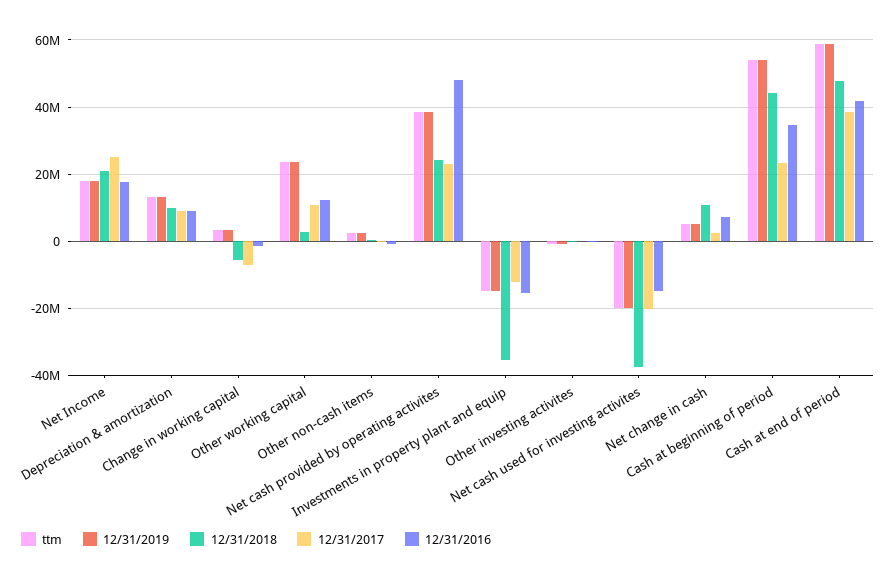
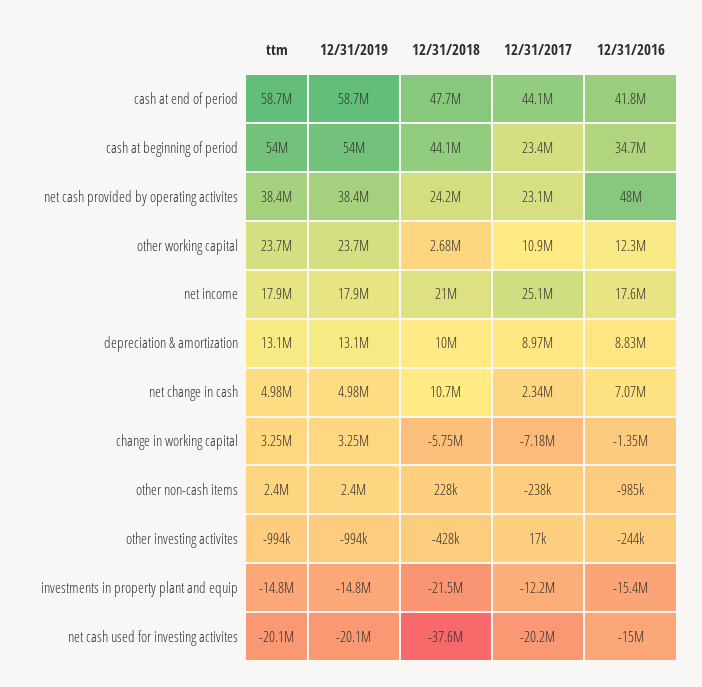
  {
    "ttm": {
      "Net Income": 17900000,
      "Depreciation & amortization": 13100000,
      "Change in working capital": 3250000,
      "Other working capital": 23700000,
      "Other non-cash items": 2400000,
      "Net cash provided by operating activites": 38400000,
      "Investments in property plant and equip": -14800000,
      "Other investing activites": -994000,
      "Net cash used for investing activites": -20100000,
      "Net change in cash": 4980000,
      "Cash at beginning of period": 54000000,
      "Cash at end of period": 58700000
    },
    "12/31/2019": {
      "Net Income": 17900000,
      "Depreciation & amortization": 13100000,
      "Change in working capital": 3250000,
      "Other working capital": 23700000,
      "Other non-cash items": 2400000,
      "Net cash provided by operating activites": 38400000,
      "Investments in property plant and equip": -14800000,
      "Other investing activites": -994000,
      "Net cash used for investing activites": -20100000,
      "Net change in cash": 4980000,
      "Cash at beginning of period": 54000000,
      "Cash at end of period": 58700000
    },
    "12/31/2018": {
      "Net Income": 21000000,
      "Depreciation & amortization": 10000000,
      "Change in working capital": -5750000,
      "Other working capital": 2680000,
      "Other non-cash items": 228000,
      "Net cash provided by operating activites": 24200000,
-     "Investments in property plant and equip": -36000000,
+     "Investments in property plant and equip": -21500000,
      "Other investing activites": -428000,
      "Net cash used for investing activites": -37600000,
      "Net change in cash": 10700000,
      "Cash at beginning of period": 44100000,
      "Cash at end of period": 47700000
    },
    "12/31/2017": {
      "Net Income": 25100000,
      "Depreciation & amortization": 8970000,
      "Change in working capital": -7180000,
      "Other working capital": 10900000,
      "Other non-cash items": -238000,
      "Net cash provided by operating activites": 23100000,
      "Investments in property plant and equip": -12200000,
      "Other investing activites": 17000,
      "Net cash used for investing activites": -20200000,
      "Net change in cash": 2340000,
      "Cash at beginning of period": 23400000,
-     "Cash at end of period": 38000000
+     "Cash at end of period": 44100000
    },
    "12/31/2016": {
      "Net Income": 17600000,
      "Depreciation & amortization": 8830000,
      "Change in working capital": -1350000,
      "Other working capital": 12300000,
      "Other non-cash items": -985000,
      "Net cash provided by operating activites": 48000000,
      "Investments in property plant and equip": -15400000,
      "Other investing activites": -244000,
      "Net cash used for investing activites": -15000000,
      "Net change in cash": 7070000,
      "Cash at beginning of period": 34700000,
      "Cash at end of period": 41800000
    }
  }

